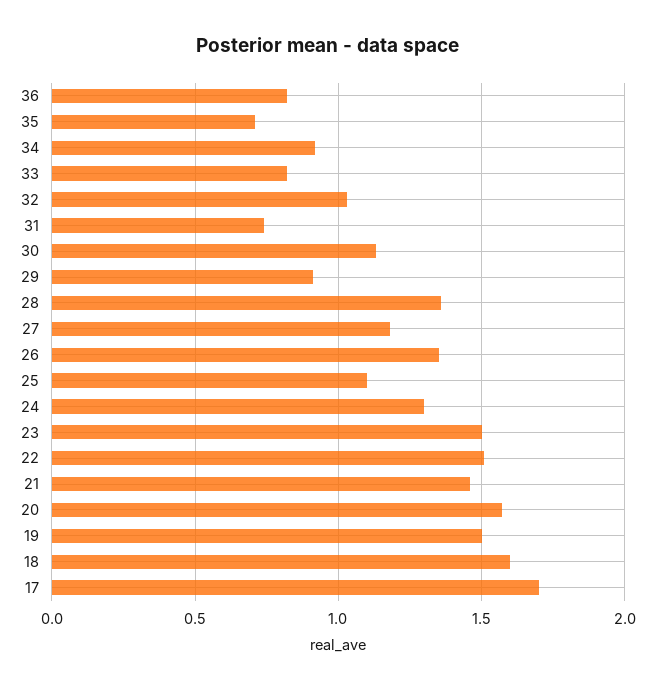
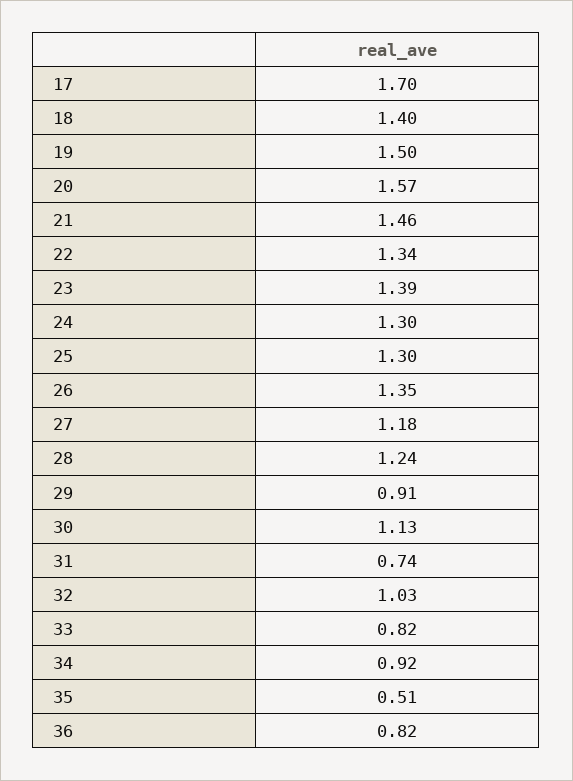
  {
    "36": 0.82,
-   "35": 0.7,
+   "35": 0.51,
    "34": 0.92,
    "33": 0.82,
    "32": 1.03,
    "31": 0.74,
    "30": 1.13,
    "29": 0.91,
-   "28": 1.35,
+   "28": 1.24,
    "27": 1.18,
    "26": 1.35,
-   "25": 1.1,
+   "25": 1.3,
    "24": 1.3,
-   "23": 1.5,
+   "23": 1.39,
-   "22": 1.5,
+   "22": 1.34,
    "21": 1.46,
    "20": 1.57,
    "19": 1.5,
-   "18": 1.6,
+   "18": 1.4,
    "17": 1.7
  }

